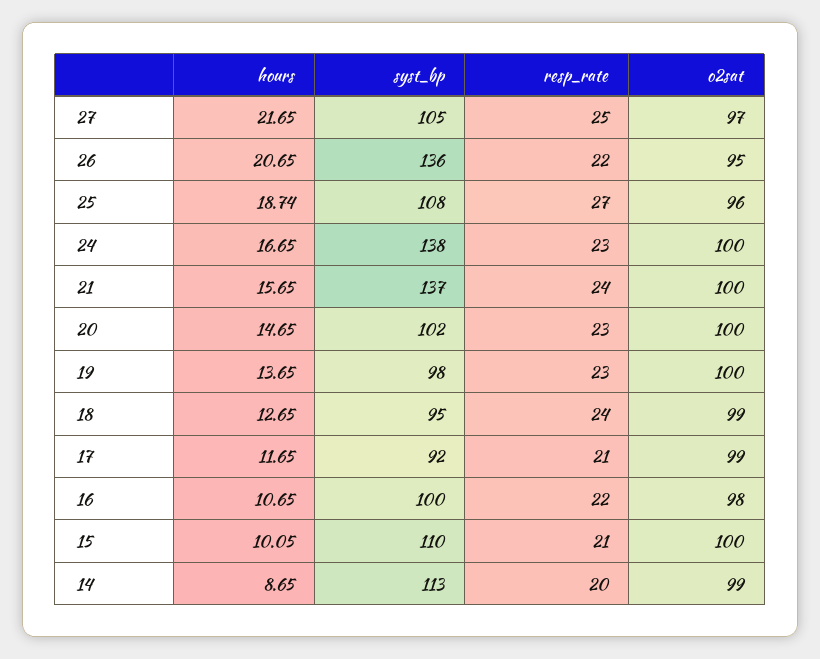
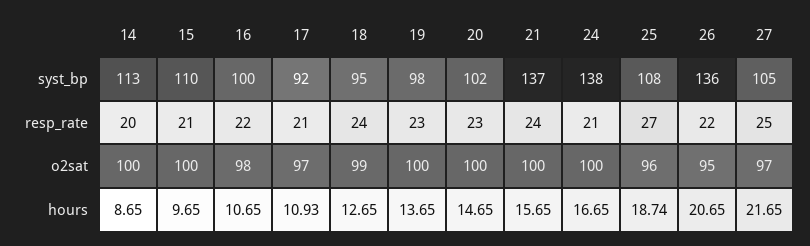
  {
    "hours": {
      "27": 21.65,
      "26": 20.65,
      "25": 18.74,
      "24": 16.65,
      "21": 15.65,
      "20": 14.65,
      "19": 13.65,
      "18": 12.65,
-     "17": 11.65,
+     "17": 10.93,
      "16": 10.65,
-     "15": 10.05,
+     "15": 9.65,
      "14": 8.65
    },
    "syst_bp": {
      "27": 105,
      "26": 136,
      "25": 108,
      "24": 138,
      "21": 137,
      "20": 102,
      "19": 98,
      "18": 95,
      "17": 92,
      "16": 100,
      "15": 110,
      "14": 113
    },
    "resp_rate": {
      "27": 25,
      "26": 22,
      "25": 27,
-     "24": 23,
+     "24": 21,
      "21": 24,
      "20": 23,
      "19": 23,
      "18": 24,
      "17": 21,
      "16": 22,
      "15": 21,
      "14": 20
    },
    "o2sat": {
      "27": 97,
      "26": 95,
      "25": 96,
      "24": 100,
      "21": 100,
      "20": 100,
      "19": 100,
      "18": 99,
-     "17": 99,
+     "17": 97,
      "16": 98,
      "15": 100,
-     "14": 99
+     "14": 100
    }
  }

